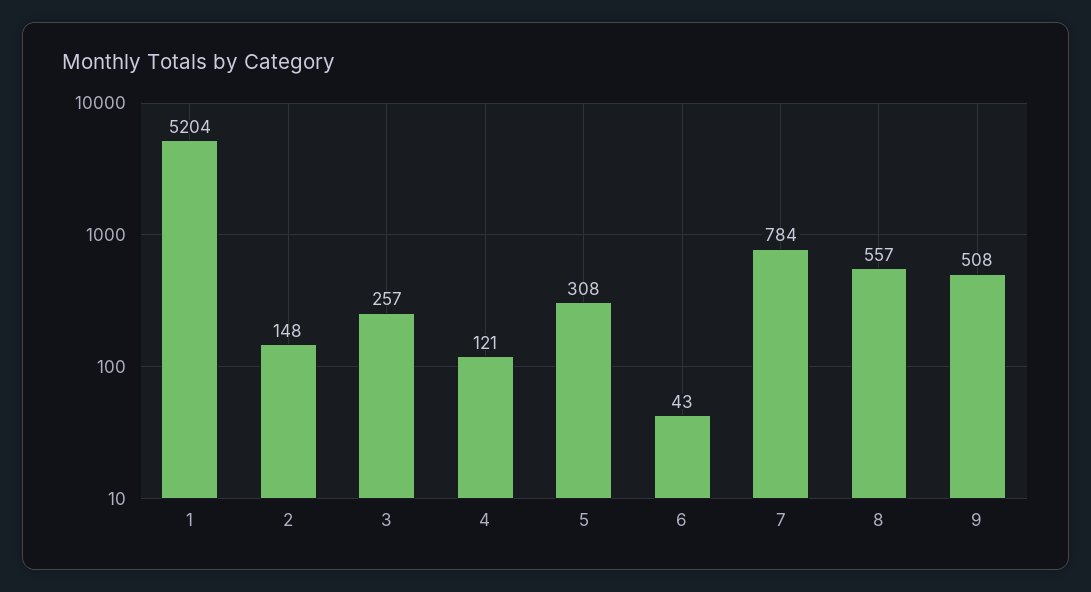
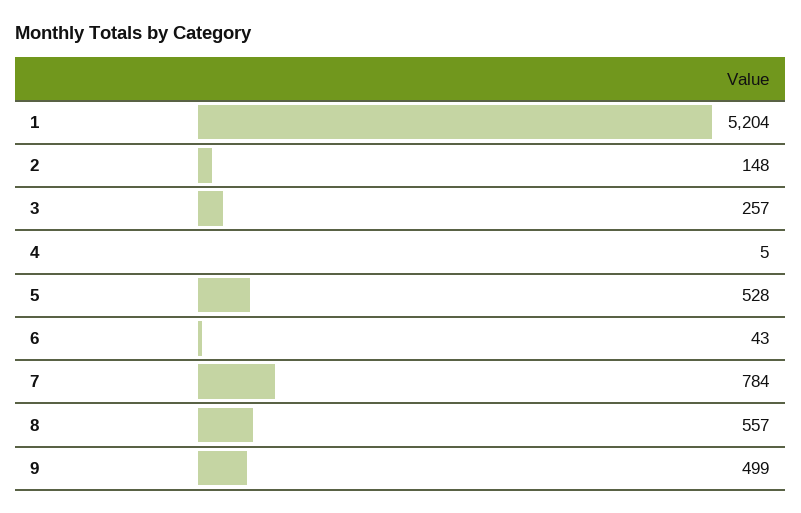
  {
    "1": 5204,
    "2": 148,
    "3": 257,
-   "4": 121,
+   "4": 5,
-   "5": 308,
+   "5": 528,
    "6": 43,
    "7": 784,
    "8": 557,
-   "9": 508
+   "9": 499
  }

